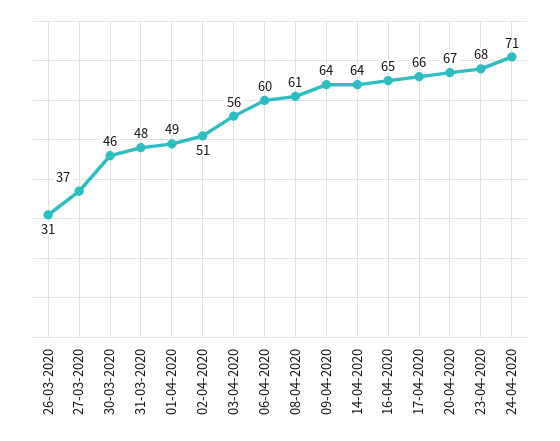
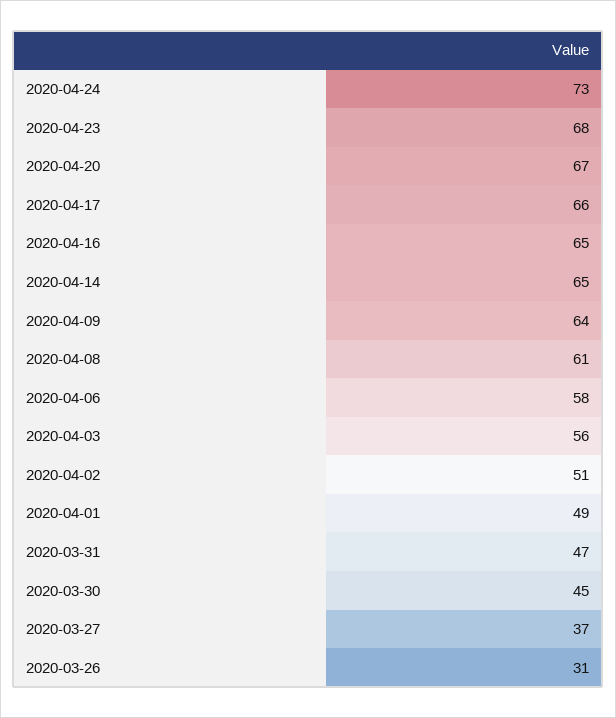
  {
    "26-03-2020": 31,
    "27-03-2020": 37,
-   "30-03-2020": 46,
+   "30-03-2020": 45,
-   "31-03-2020": 48,
+   "31-03-2020": 47,
    "01-04-2020": 49,
    "02-04-2020": 51,
    "03-04-2020": 56,
-   "06-04-2020": 60,
+   "06-04-2020": 58,
    "08-04-2020": 61,
    "09-04-2020": 64,
-   "14-04-2020": 64,
+   "14-04-2020": 65,
    "16-04-2020": 65,
    "17-04-2020": 66,
    "20-04-2020": 67,
    "23-04-2020": 68,
-   "24-04-2020": 71
+   "24-04-2020": 73
  }

